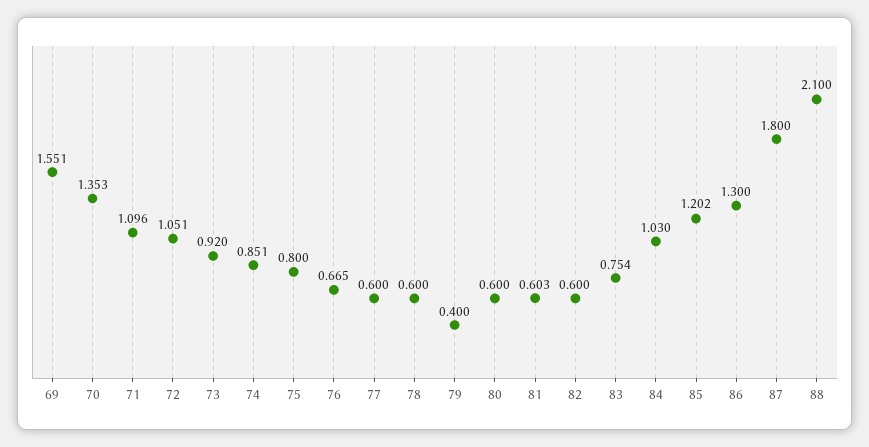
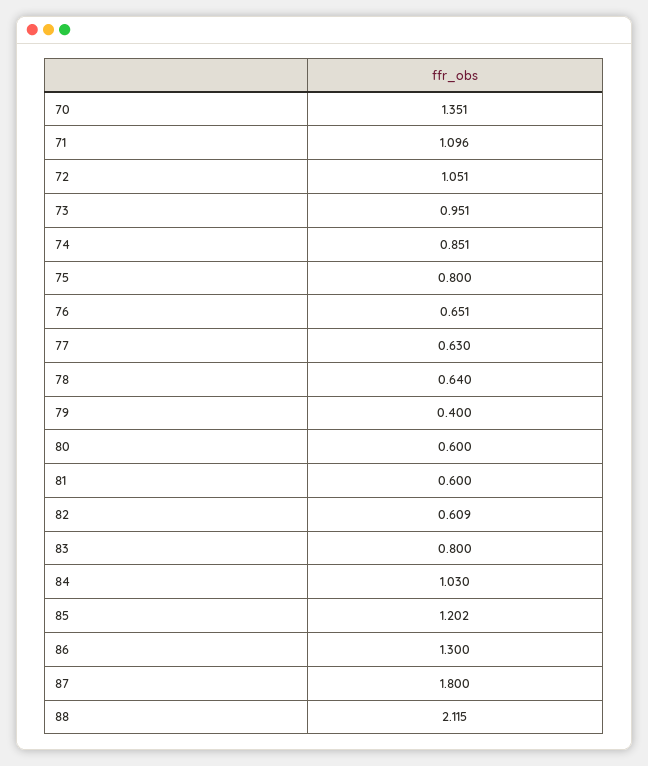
  {
-   "69": 1.551,
-   "70": 1.353,
+   "70": 1.351,
    "71": 1.096,
    "72": 1.051,
-   "73": 0.92,
+   "73": 0.951,
    "74": 0.851,
    "75": 0.8,
-   "76": 0.665,
+   "76": 0.651,
-   "77": 0.6,
+   "77": 0.63,
-   "78": 0.6,
+   "78": 0.64,
    "79": 0.4,
    "80": 0.6,
-   "81": 0.603,
+   "81": 0.6,
-   "82": 0.6,
+   "82": 0.609,
-   "83": 0.754,
+   "83": 0.8,
    "84": 1.03,
    "85": 1.202,
    "86": 1.3,
    "87": 1.8,
-   "88": 2.1
+   "88": 2.115
  }

